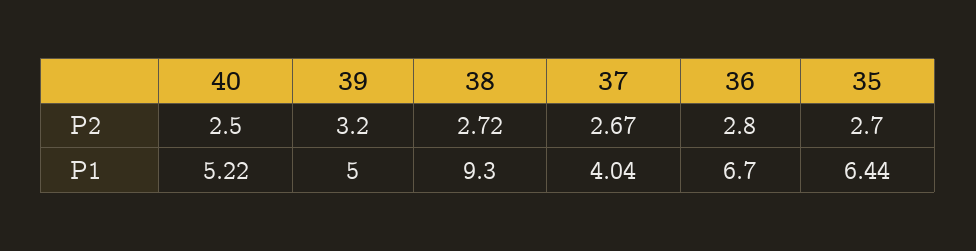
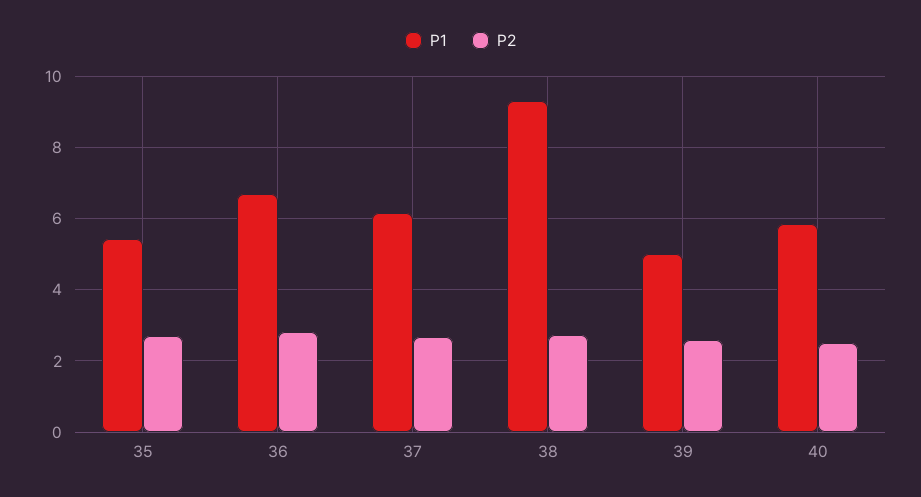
  {
    "P2": {
      "40": 2.5,
-     "39": 3.2,
+     "39": 2.6,
      "38": 2.72,
      "37": 2.67,
      "36": 2.8,
      "35": 2.7
    },
    "P1": {
-     "40": 5.22,
+     "40": 5.8,
      "39": 5,
      "38": 9.3,
-     "37": 4.04,
+     "37": 6.2,
      "36": 6.7,
-     "35": 6.44
+     "35": 5.4
    }
  }

